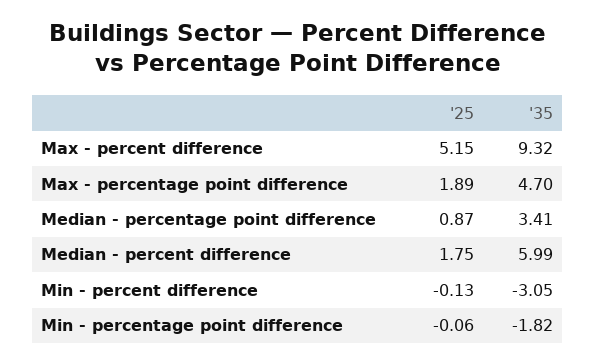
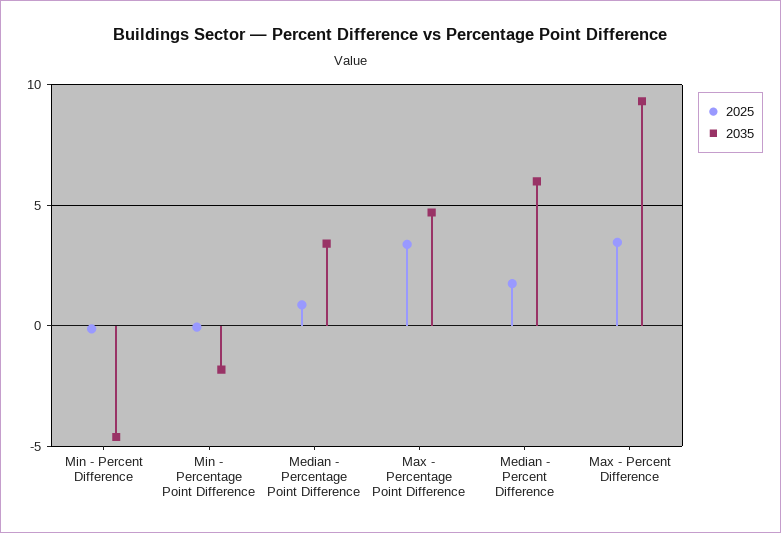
  {
    "'25": {
-     "Max - percent difference": 5.15,
+     "Max - percent difference": 3.5,
-     "Max - percentage point difference": 1.89,
+     "Max - percentage point difference": 3.5,
      "Median - percentage point difference": 0.87,
      "Median - percent difference": 1.75,
      "Min - percent difference": -0.13,
      "Min - percentage point difference": -0.06
    },
    "'35": {
      "Max - percent difference": 9.32,
      "Max - percentage point difference": 4.7,
      "Median - percentage point difference": 3.41,
      "Median - percent difference": 5.99,
-     "Min - percent difference": -3.05,
+     "Min - percent difference": -4.5,
      "Min - percentage point difference": -1.82
    }
  }

